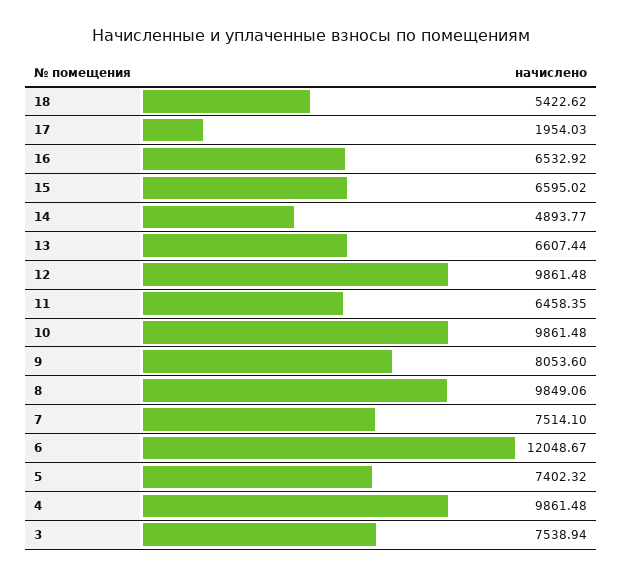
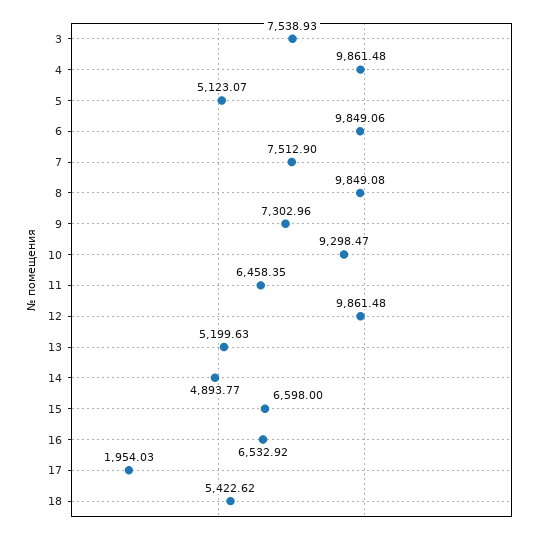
  {
    "18": 5422.62,
    "17": 1954.03,
    "16": 6532.92,
-   "15": 6595.02,
+   "15": 6598,
    "14": 4893.77,
-   "13": 6607.44,
+   "13": 5199.63,
    "12": 9861.48,
    "11": 6458.35,
-   "10": 9861.48,
+   "10": 9298.47,
-   "9": 8053.6,
+   "9": 7302.96,
-   "8": 9849.06,
+   "8": 9849.08,
-   "7": 7514.1,
+   "7": 7512.9,
-   "6": 12048.67,
+   "6": 9849.06,
-   "5": 7402.32,
+   "5": 5123.07,
    "4": 9861.48,
-   "3": 7538.94
+   "3": 7538.93
  }

